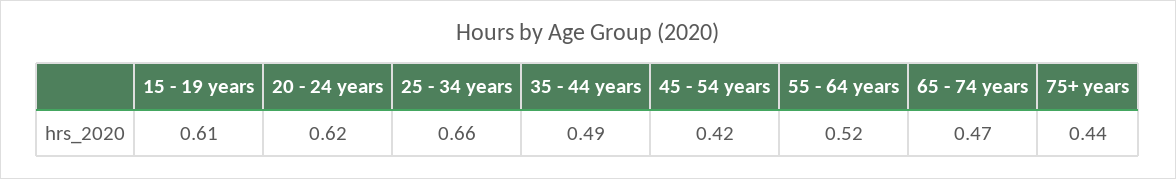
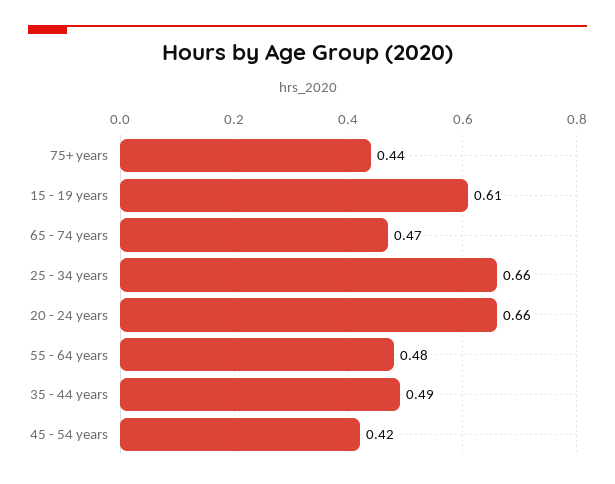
  {
    "15 - 19 years": 0.61,
-   "20 - 24 years": 0.62,
+   "20 - 24 years": 0.66,
    "25 - 34 years": 0.66,
    "35 - 44 years": 0.49,
    "45 - 54 years": 0.42,
-   "55 - 64 years": 0.52,
+   "55 - 64 years": 0.48,
    "65 - 74 years": 0.47,
    "75+ years": 0.44
  }

